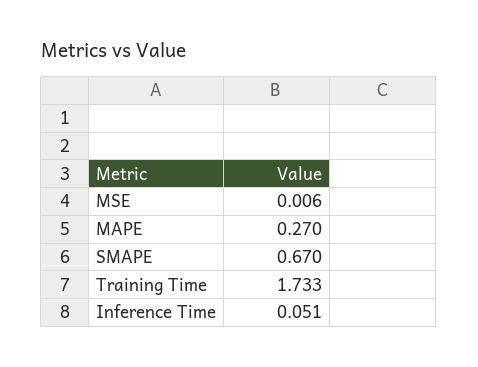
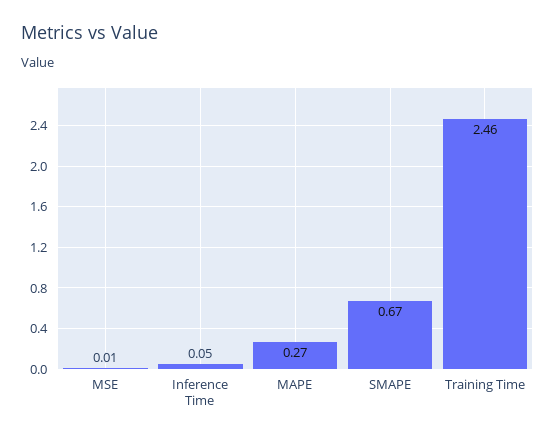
  {
    "MSE": 0.006,
    "MAPE": 0.27,
    "SMAPE": 0.67,
-   "Training Time": 1.733,
+   "Training Time": 2.46,
    "Inference Time": 0.051
  }

